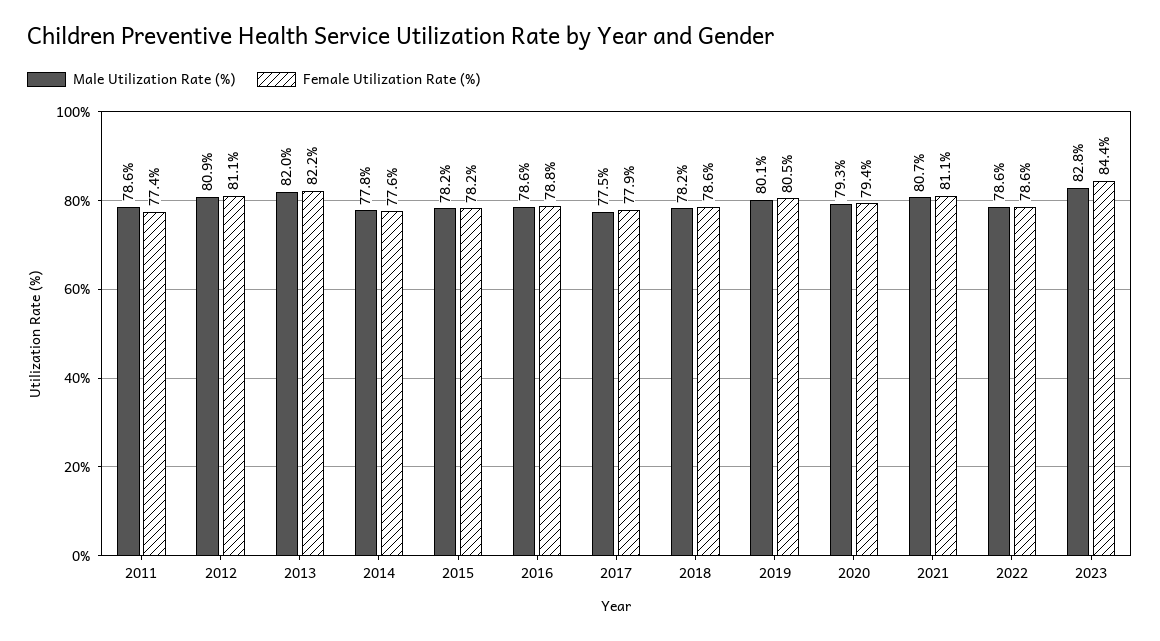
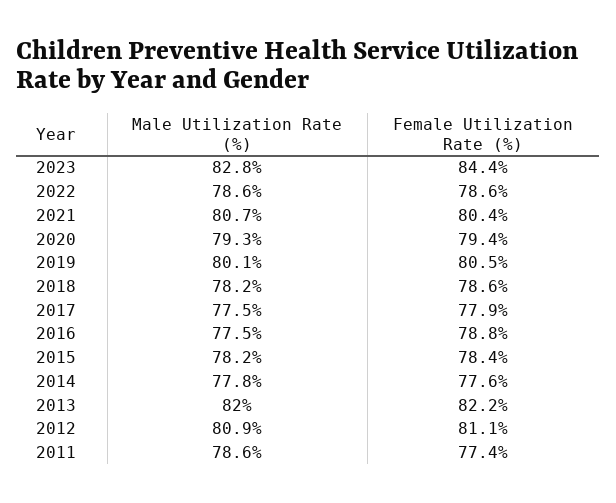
  {
    "Male Utilization Rate (%)": {
      "2011": 78.6,
      "2012": 80.9,
      "2013": 82,
      "2014": 77.8,
      "2015": 78.2,
-     "2016": 78.6,
+     "2016": 77.5,
      "2017": 77.5,
      "2018": 78.2,
      "2019": 80.1,
      "2020": 79.3,
      "2021": 80.7,
      "2022": 78.6,
      "2023": 82.8
    },
    "Female Utilization Rate (%)": {
      "2011": 77.4,
      "2012": 81.1,
      "2013": 82.2,
      "2014": 77.6,
-     "2015": 78.2,
+     "2015": 78.4,
      "2016": 78.8,
      "2017": 77.9,
      "2018": 78.6,
      "2019": 80.5,
      "2020": 79.4,
-     "2021": 81.1,
+     "2021": 80.4,
      "2022": 78.6,
      "2023": 84.4
    }
  }

